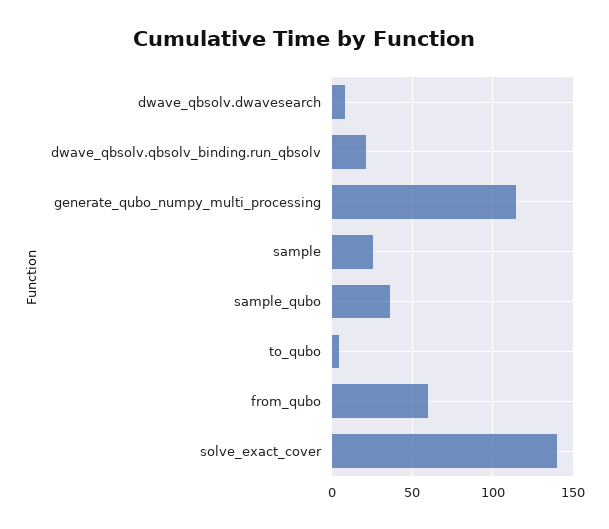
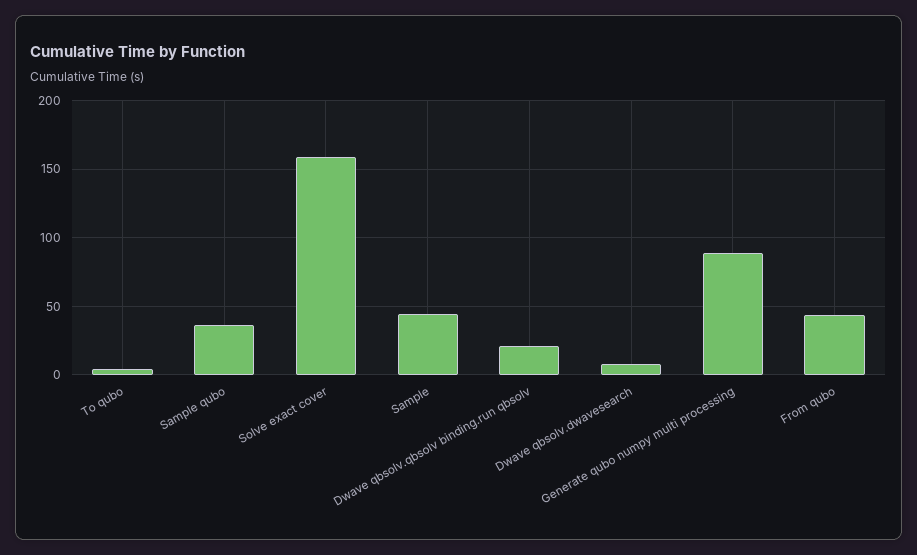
  {
    "dwave_qbsolv.dwavesearch": 10,
    "dwave_qbsolv.qbsolv_binding.run_qbsolv": 20,
-   "generate_qubo_numpy_multi_processing": 115,
+   "generate_qubo_numpy_multi_processing": 90,
-   "sample": 25,
+   "sample": 45,
    "sample_qubo": 35,
    "to_qubo": 5,
-   "from_qubo": 60,
+   "from_qubo": 45,
-   "solve_exact_cover": 140
+   "solve_exact_cover": 160
  }

